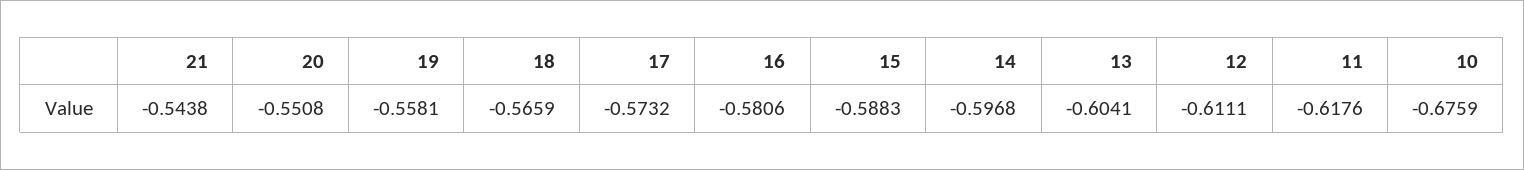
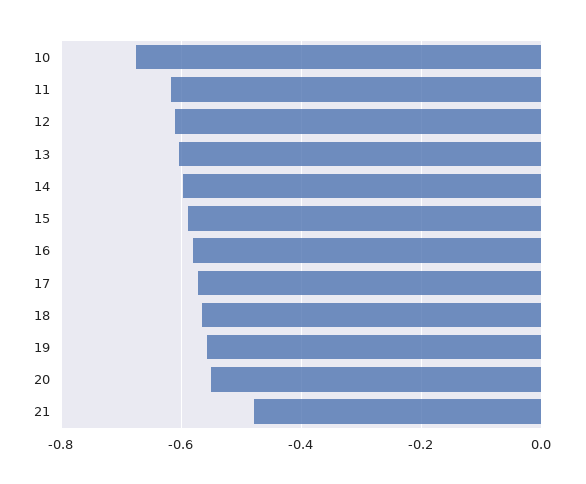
  {
-   "21": -0.5438,
+   "21": -0.48,
    "20": -0.5508,
    "19": -0.5581,
    "18": -0.5659,
    "17": -0.5732,
    "16": -0.5806,
    "15": -0.5883,
    "14": -0.5968,
    "13": -0.6041,
    "12": -0.6111,
    "11": -0.6176,
    "10": -0.6759
  }

